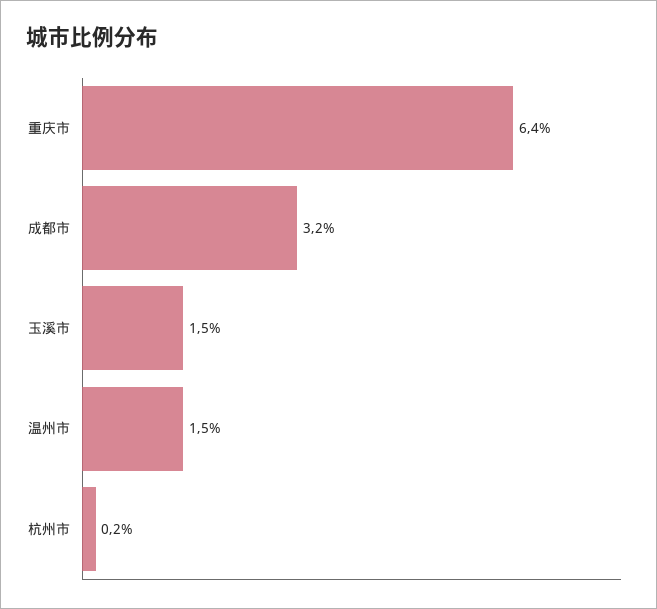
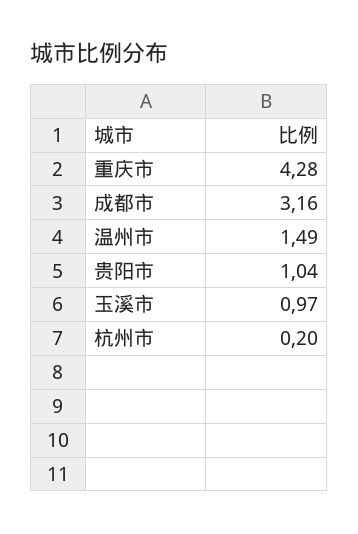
  {
-   "重庆市": 6.4,
+   "重庆市": 4.28,
    "成都市": 3.16,
-   "玉溪市": 1.5,
+   "玉溪市": 0.97,
    "温州市": 1.49,
-   "杭州市": 0.2
+   "杭州市": 0.2,
+   "贵阳市": 1.04
  }

